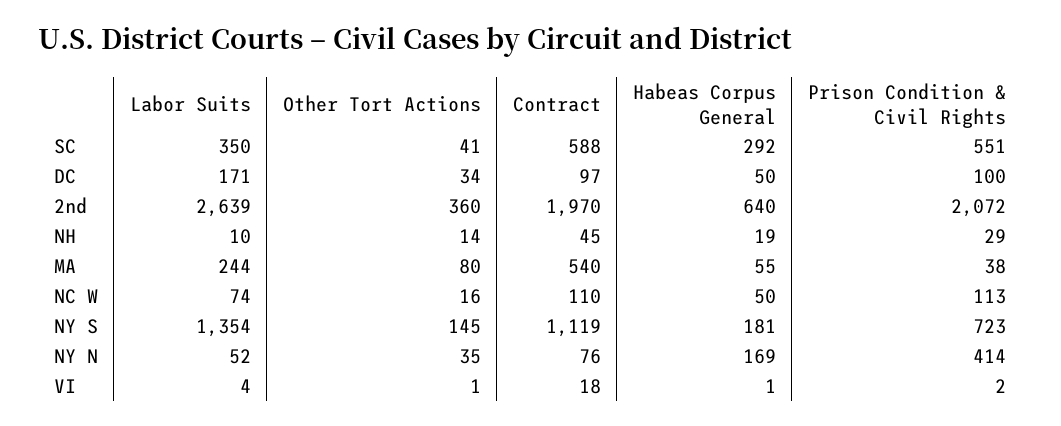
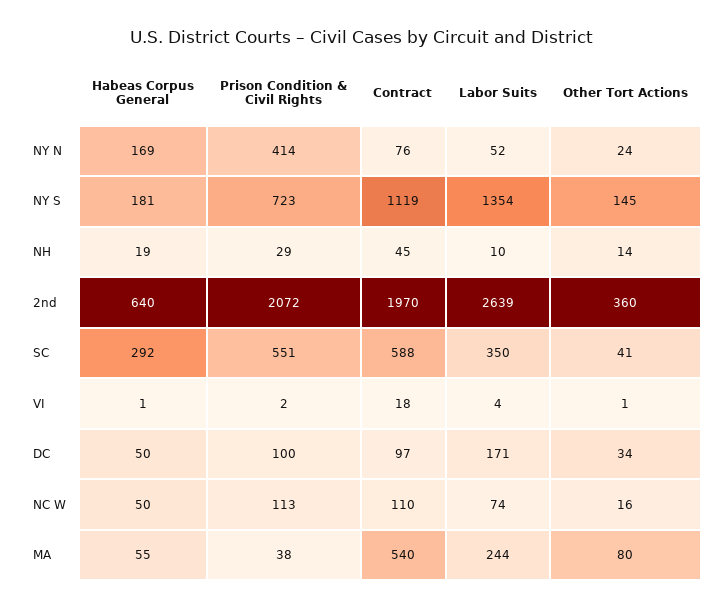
  {
    "Labor Suits": {
      "SC": 350,
      "DC": 171,
      "2nd": 2639,
      "NH": 10,
      "MA": 244,
      "NC W": 74,
      "NY S": 1354,
      "NY N": 52,
      "VI": 4
    },
    "Other Tort Actions": {
      "SC": 41,
      "DC": 34,
      "2nd": 360,
      "NH": 14,
      "MA": 80,
      "NC W": 16,
      "NY S": 145,
-     "NY N": 35,
+     "NY N": 24,
      "VI": 1
    },
    "Contract": {
      "SC": 588,
      "DC": 97,
      "2nd": 1970,
      "NH": 45,
      "MA": 540,
      "NC W": 110,
      "NY S": 1119,
      "NY N": 76,
      "VI": 18
    },
    "Habeas Corpus General": {
      "SC": 292,
      "DC": 50,
      "2nd": 640,
      "NH": 19,
      "MA": 55,
      "NC W": 50,
      "NY S": 181,
      "NY N": 169,
      "VI": 1
    },
    "Prison Condition & Civil Rights": {
      "SC": 551,
      "DC": 100,
      "2nd": 2072,
      "NH": 29,
      "MA": 38,
      "NC W": 113,
      "NY S": 723,
      "NY N": 414,
      "VI": 2
    }
  }

